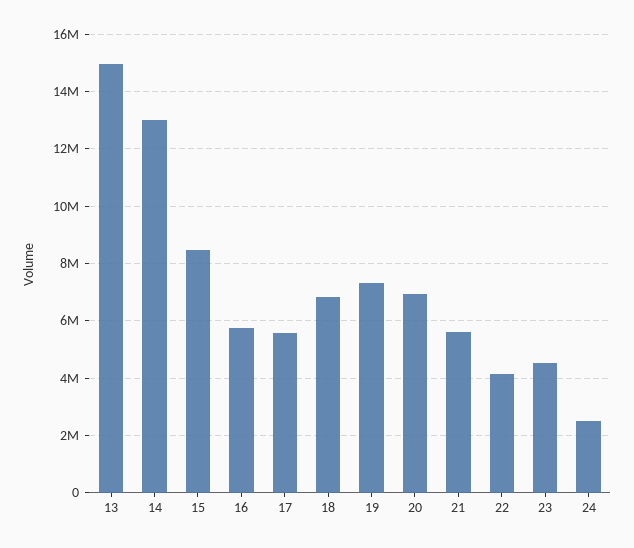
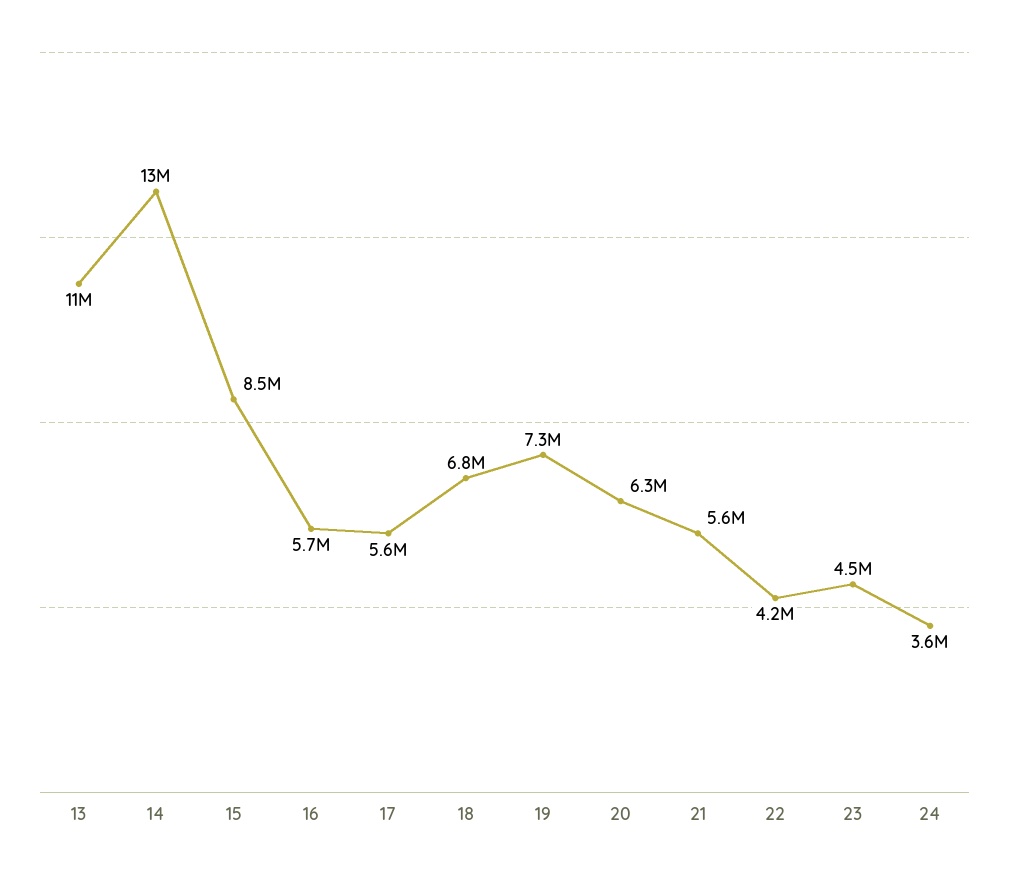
  {
-   "13": 15000000,
+   "13": 11000000,
    "14": 13000000,
    "15": 8500000,
    "16": 5700000,
    "17": 5600000,
    "18": 6800000,
    "19": 7300000,
-   "20": 7000000,
+   "20": 6300000,
    "21": 5600000,
    "22": 4200000,
    "23": 4500000,
-   "24": 2500000
+   "24": 3600000
  }

